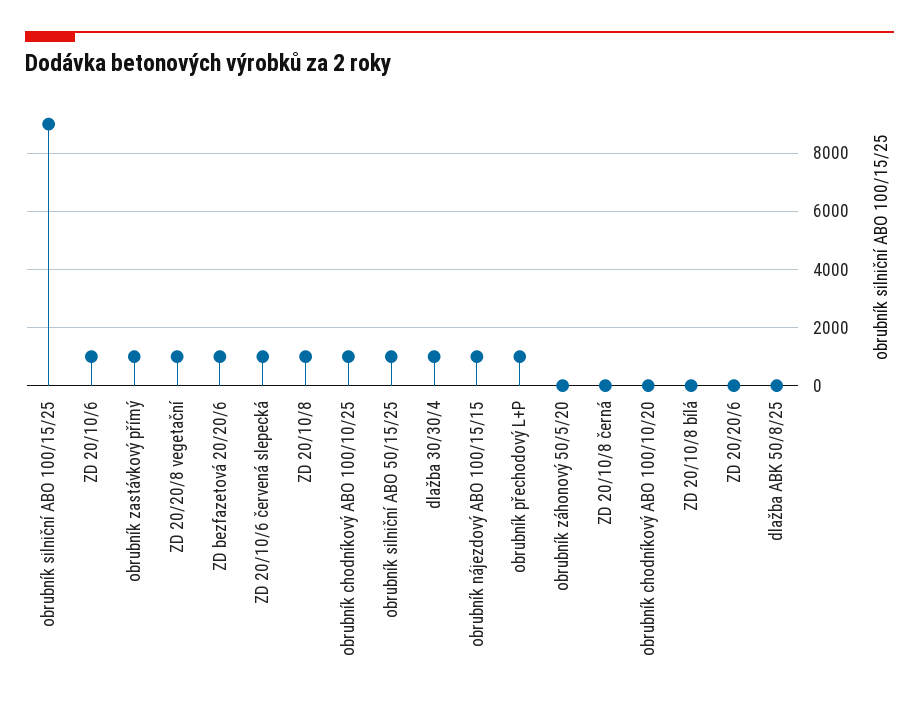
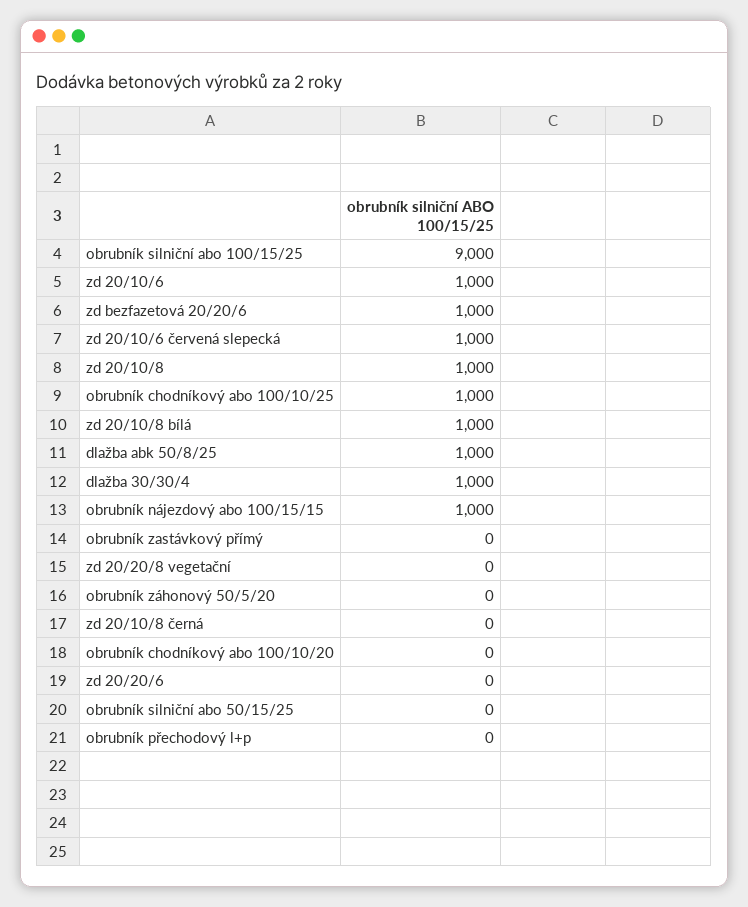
  {
    "obrubník silniční ABO 100/15/25": 9000,
    "ZD 20/10/6": 1000,
-   "obrubník zastávkový přímý": 1000,
+   "obrubník zastávkový přímý": 0,
-   "ZD 20/20/8 vegetační": 1000,
+   "ZD 20/20/8 vegetační": 0,
    "ZD bezfazetová 20/20/6": 1000,
    "ZD 20/10/6 červená slepecká": 1000,
    "ZD 20/10/8": 1000,
    "obrubník chodníkový ABO 100/10/25": 1000,
-   "obrubník silniční ABO 50/15/25": 1000,
+   "obrubník silniční ABO 50/15/25": 0,
    "dlažba 30/30/4": 1000,
    "obrubník nájezdový ABO 100/15/15": 1000,
-   "obrubník přechodový L+P": 1000,
+   "obrubník přechodový L+P": 0,
    "obrubník záhonový 50/5/20": 0,
    "ZD 20/10/8 černá": 0,
    "obrubník chodníkový ABO 100/10/20": 0,
-   "ZD 20/10/8 bílá": 0,
+   "ZD 20/10/8 bílá": 1000,
    "ZD 20/20/6": 0,
-   "dlažba ABK 50/8/25": 0
+   "dlažba ABK 50/8/25": 1000
  }

